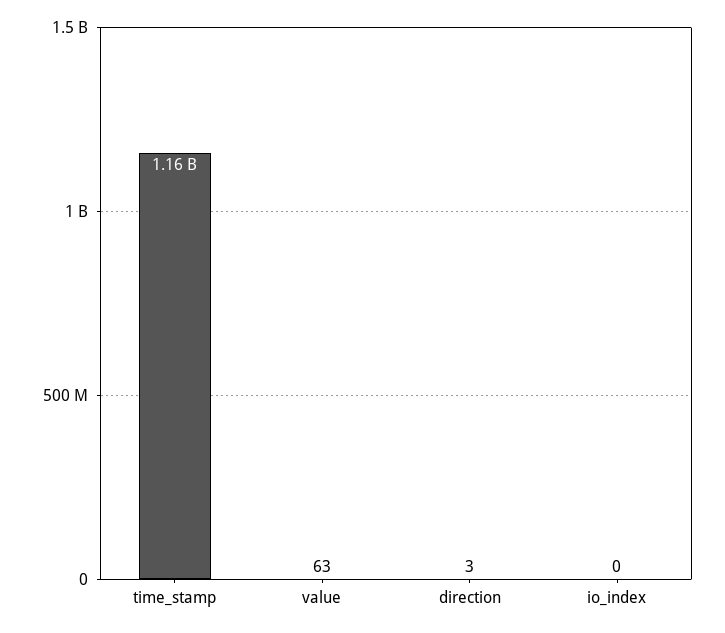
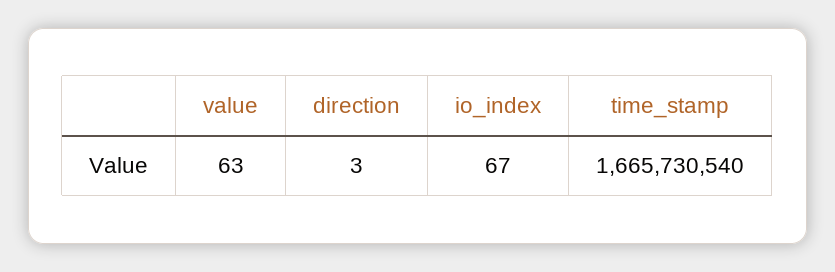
  {
-   "time_stamp": 1160000000,
+   "time_stamp": 1665730540,
    "value": 63,
    "direction": 3,
-   "io_index": 0
+   "io_index": 67
  }

